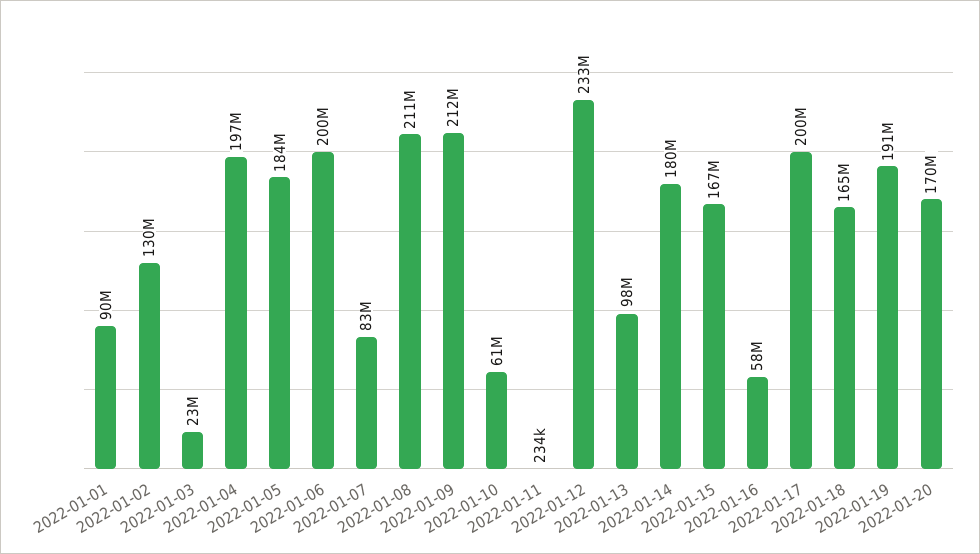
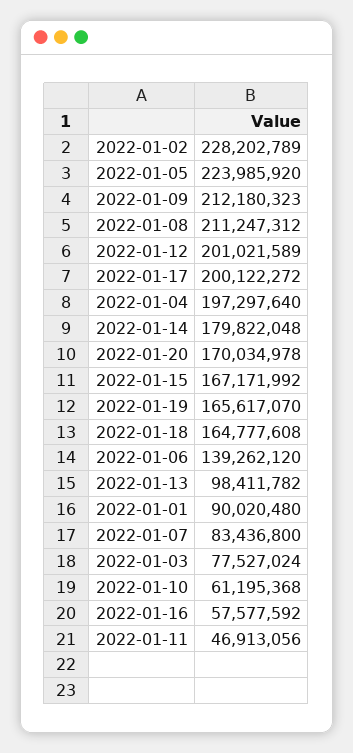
  {
    "2022-01-01": 90020480,
-   "2022-01-02": 130000000,
+   "2022-01-02": 228202789,
-   "2022-01-03": 23000000,
+   "2022-01-03": 77527024,
    "2022-01-04": 197297640,
-   "2022-01-05": 184000000,
+   "2022-01-05": 223985920,
-   "2022-01-06": 200000000,
+   "2022-01-06": 139262120,
    "2022-01-07": 83436800,
    "2022-01-08": 211247312,
    "2022-01-09": 212180323,
    "2022-01-10": 61195368,
-   "2022-01-11": 234000,
+   "2022-01-11": 46913056,
-   "2022-01-12": 233000000,
+   "2022-01-12": 201021589,
    "2022-01-13": 98411782,
    "2022-01-14": 179822048,
    "2022-01-15": 167171992,
    "2022-01-16": 57577592,
    "2022-01-17": 200122272,
    "2022-01-18": 164777608,
-   "2022-01-19": 191000000,
+   "2022-01-19": 165617070,
    "2022-01-20": 170034978
  }

